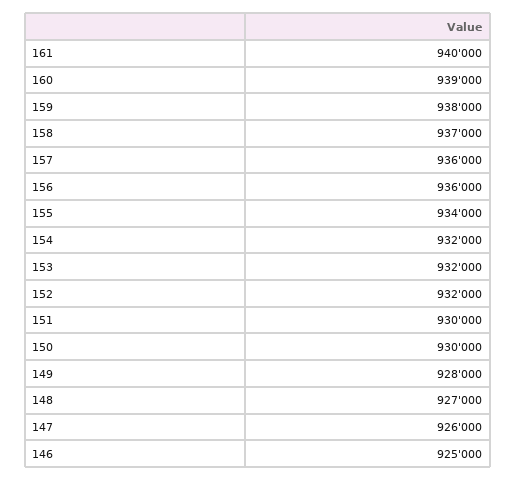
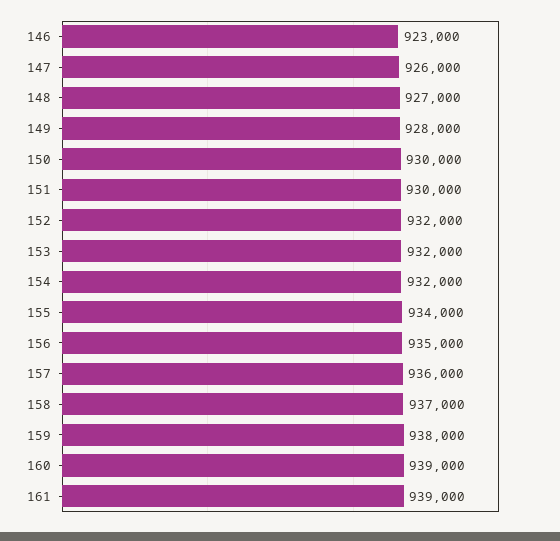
  {
-   "161": 940000,
+   "161": 939000,
    "160": 939000,
    "159": 938000,
    "158": 937000,
    "157": 936000,
-   "156": 936000,
+   "156": 935000,
    "155": 934000,
    "154": 932000,
    "153": 932000,
    "152": 932000,
    "151": 930000,
    "150": 930000,
    "149": 928000,
    "148": 927000,
    "147": 926000,
-   "146": 925000
+   "146": 923000
  }

